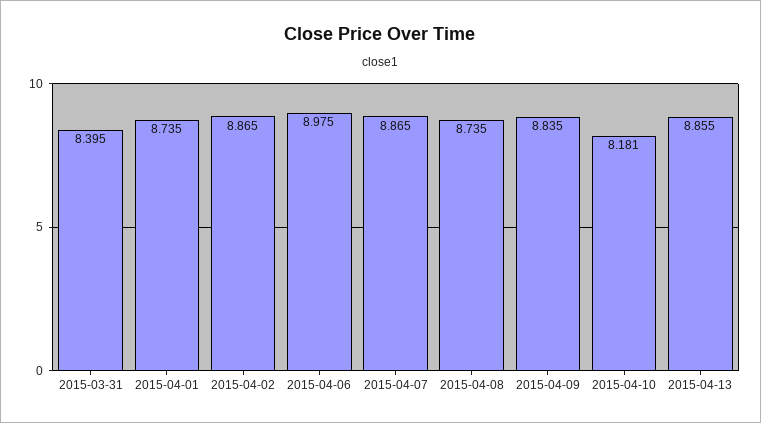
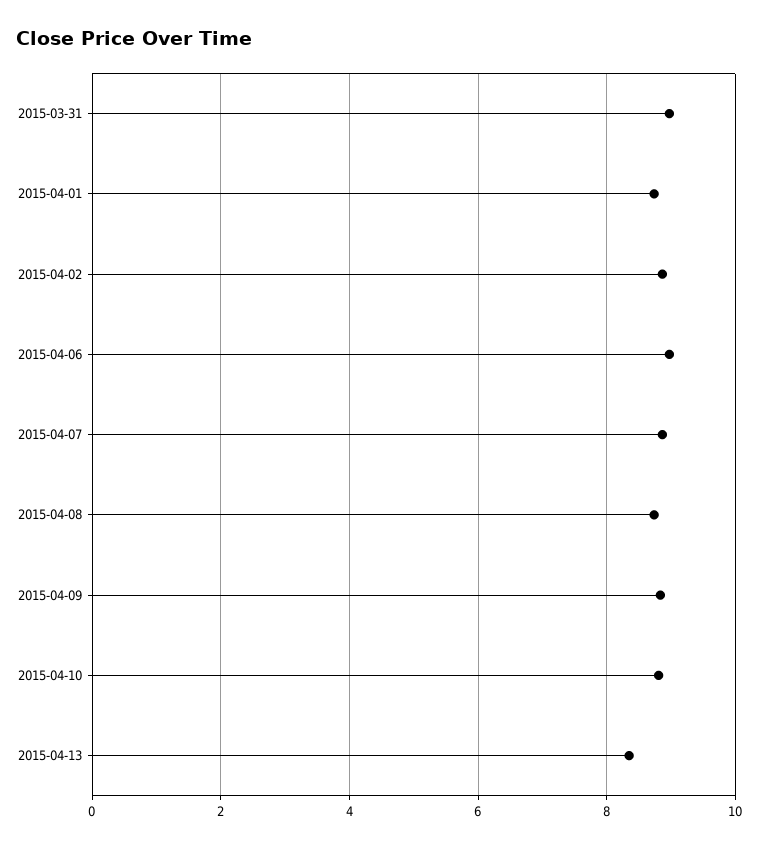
  {
-   "2015-03-31": 8.395,
+   "2015-03-31": 9,
    "2015-04-01": 8.735,
    "2015-04-02": 8.865,
    "2015-04-06": 8.975,
    "2015-04-07": 8.865,
    "2015-04-08": 8.735,
    "2015-04-09": 8.835,
-   "2015-04-10": 8.181,
+   "2015-04-10": 8.8,
-   "2015-04-13": 8.855
+   "2015-04-13": 8.4
  }

